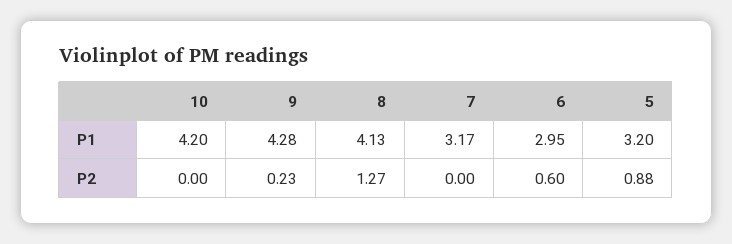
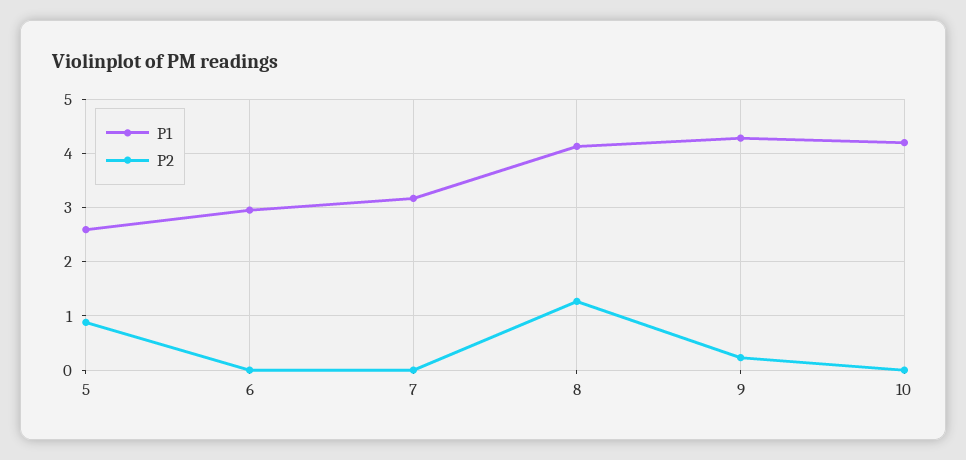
  {
    "P1": {
      "10": 4.2,
      "9": 4.28,
      "8": 4.13,
      "7": 3.17,
      "6": 2.95,
-     "5": 3.2
+     "5": 2.6
    },
    "P2": {
      "10": 0,
      "9": 0.23,
      "8": 1.27,
      "7": 0,
-     "6": 0.6,
+     "6": 0,
      "5": 0.88
    }
  }

